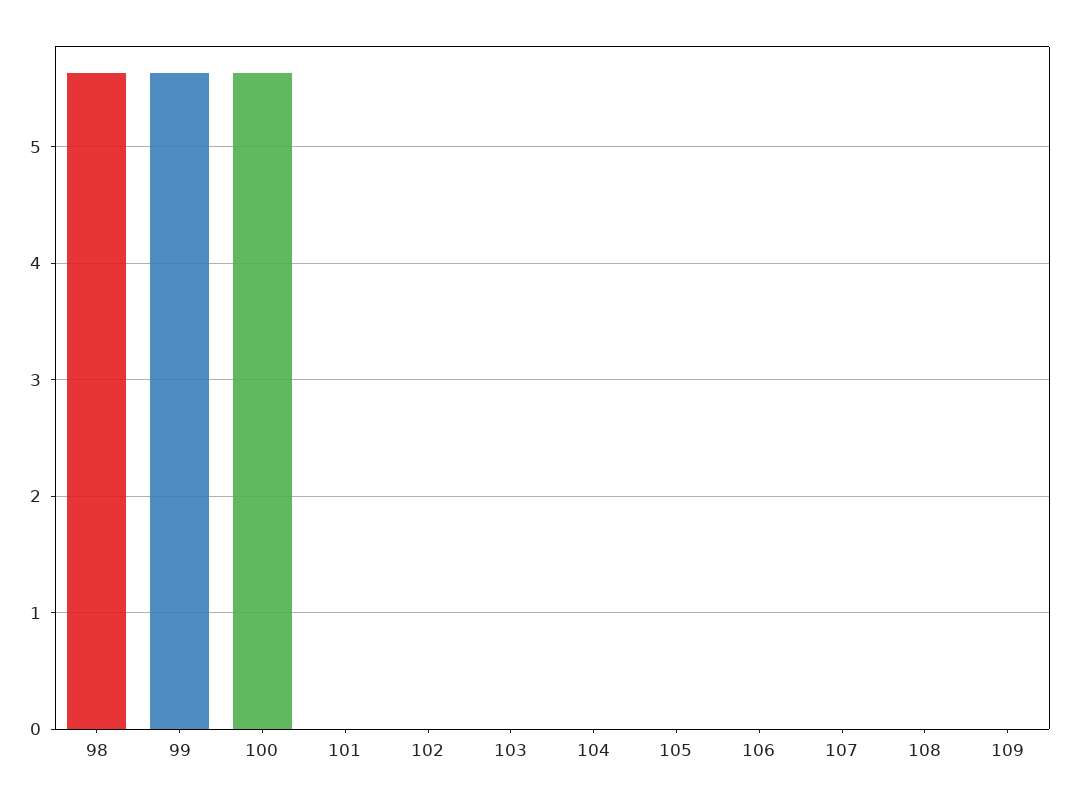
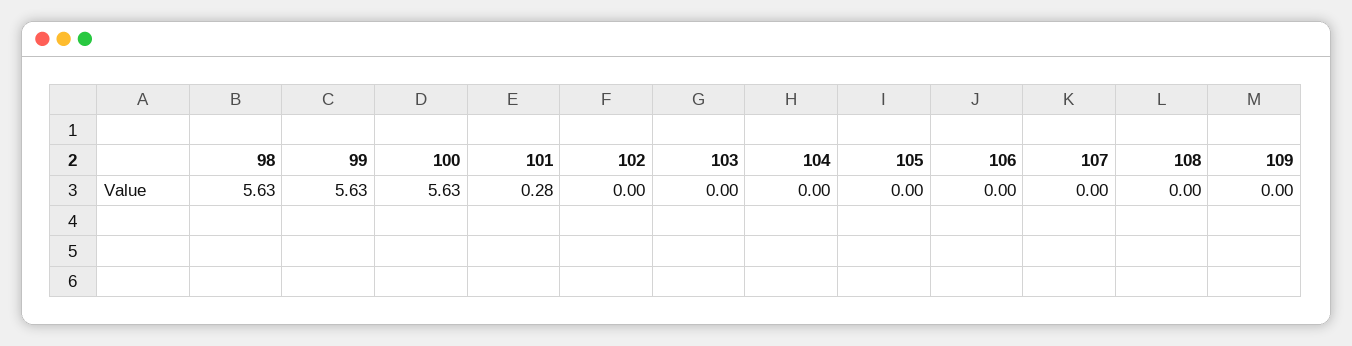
  {
    "98": 5.63,
    "99": 5.63,
    "100": 5.63,
-   "101": 0,
+   "101": 0.28,
    "102": 0,
    "103": 0,
    "104": 0,
    "105": 0,
    "106": 0,
    "107": 0,
    "108": 0,
    "109": 0
  }

